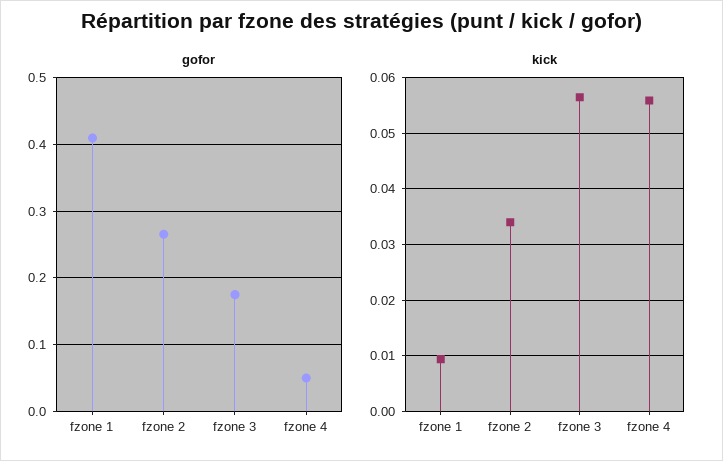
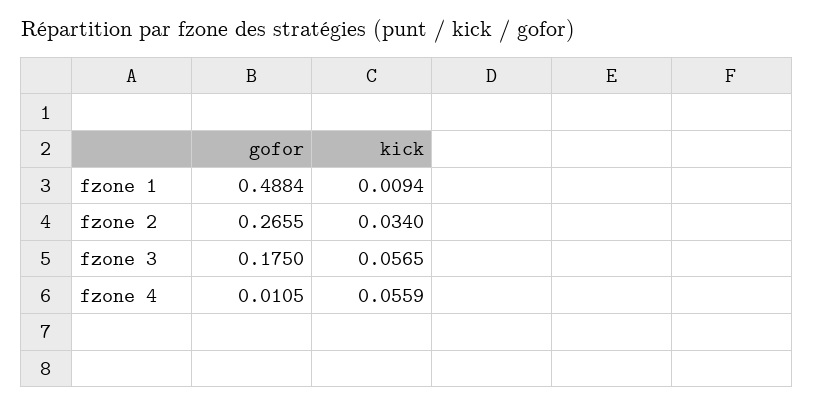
  {
    "gofor": {
-     "fzone 1": 0.41,
+     "fzone 1": 0.4884,
      "fzone 2": 0.2655,
      "fzone 3": 0.175,
-     "fzone 4": 0.05
+     "fzone 4": 0.0105
    },
    "kick": {
      "fzone 1": 0.0094,
      "fzone 2": 0.034,
      "fzone 3": 0.0565,
      "fzone 4": 0.0559
    }
  }

